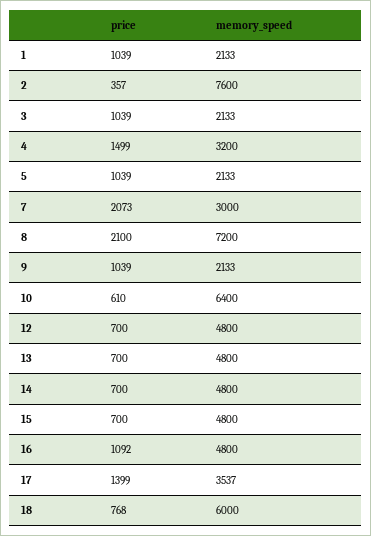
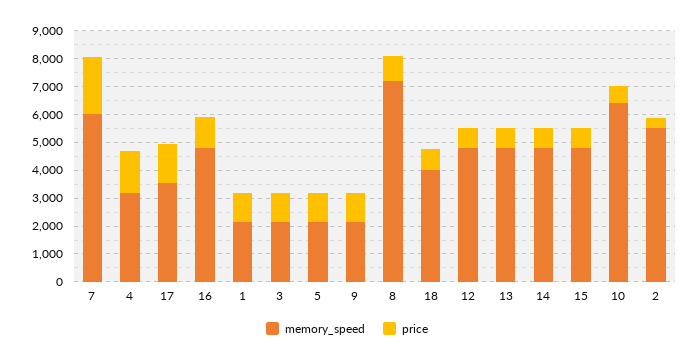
  {
    "price": {
      "1": 1039,
      "2": 357,
      "3": 1039,
      "4": 1499,
      "5": 1039,
      "7": 2073,
-     "8": 2100,
+     "8": 1000,
      "9": 1039,
      "10": 610,
      "12": 700,
      "13": 700,
      "14": 700,
      "15": 700,
      "16": 1092,
      "17": 1399,
      "18": 768
    },
    "memory_speed": {
      "1": 2133,
-     "2": 7600,
+     "2": 5500,
      "3": 2133,
      "4": 3200,
      "5": 2133,
-     "7": 3000,
+     "7": 6000,
      "8": 7200,
      "9": 2133,
      "10": 6400,
      "12": 4800,
      "13": 4800,
      "14": 4800,
      "15": 4800,
      "16": 4800,
      "17": 3537,
-     "18": 6000
+     "18": 4000
    }
  }

